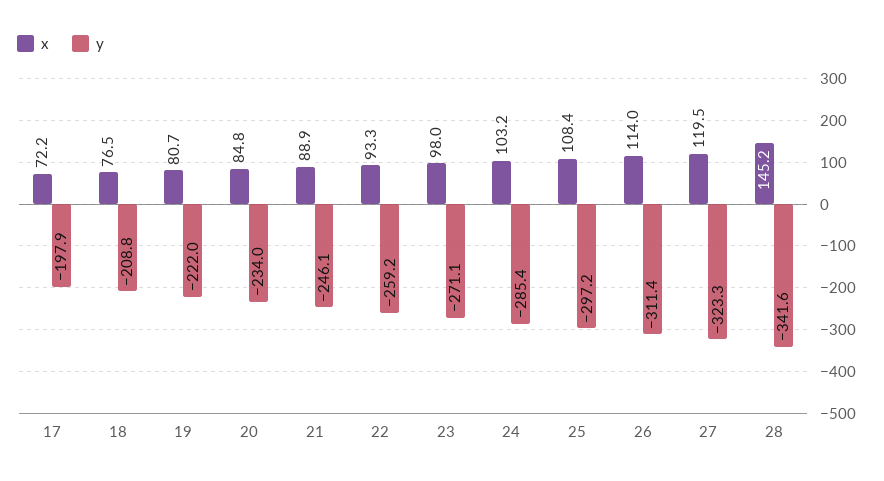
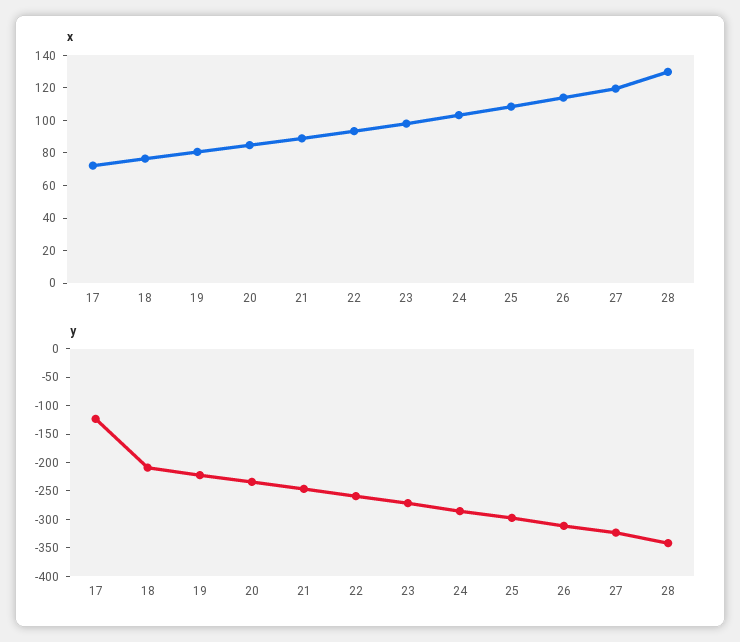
  {
    "x": {
      "17": 72.2,
      "18": 76.5,
      "19": 80.7,
      "20": 84.8,
      "21": 88.9,
      "22": 93.3,
      "23": 98,
      "24": 103.2,
      "25": 108.4,
      "26": 114,
      "27": 119.5,
-     "28": 145.2
+     "28": 130
    },
    "y": {
-     "17": -197.9,
+     "17": -125,
      "18": -208.8,
      "19": -222,
      "20": -234,
      "21": -246.1,
      "22": -259.2,
      "23": -271.1,
      "24": -285.4,
      "25": -297.2,
      "26": -311.4,
      "27": -323.3,
      "28": -341.6
    }
  }

